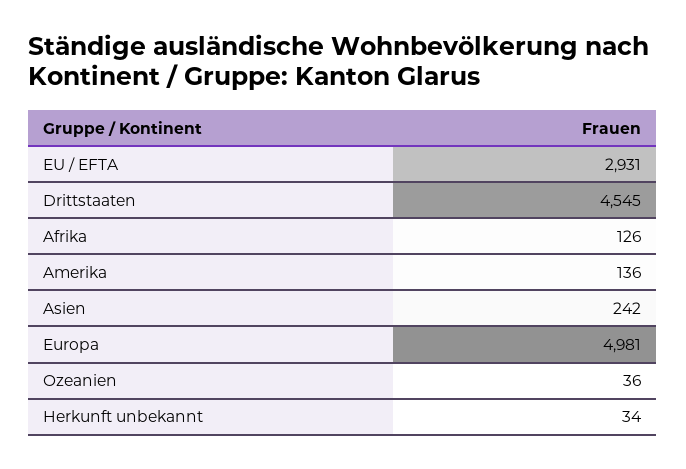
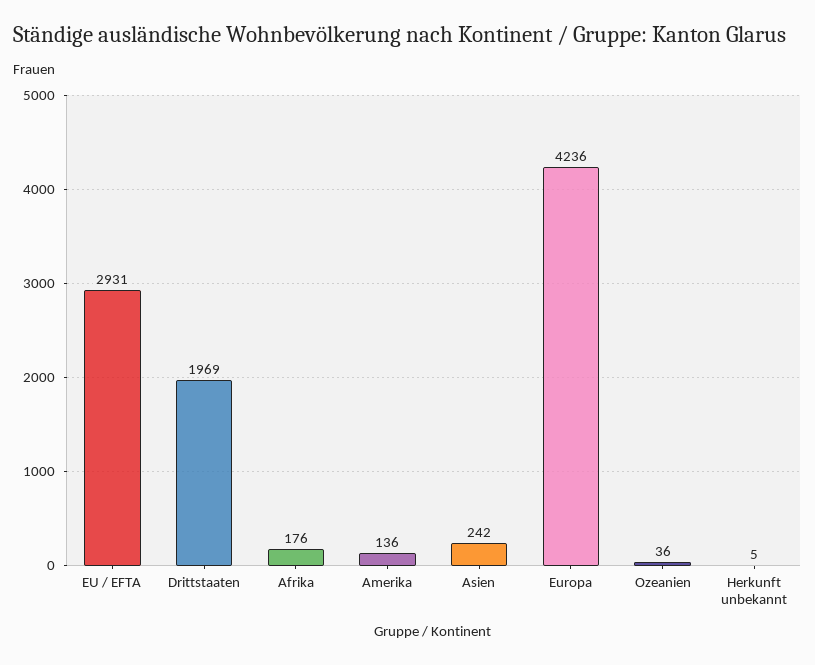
  {
    "EU / EFTA": 2931,
-   "Drittstaaten": 4545,
+   "Drittstaaten": 1969,
-   "Afrika": 126,
+   "Afrika": 176,
    "Amerika": 136,
    "Asien": 242,
-   "Europa": 4981,
+   "Europa": 4236,
    "Ozeanien": 36,
-   "Herkunft unbekannt": 34
+   "Herkunft unbekannt": 5
  }

